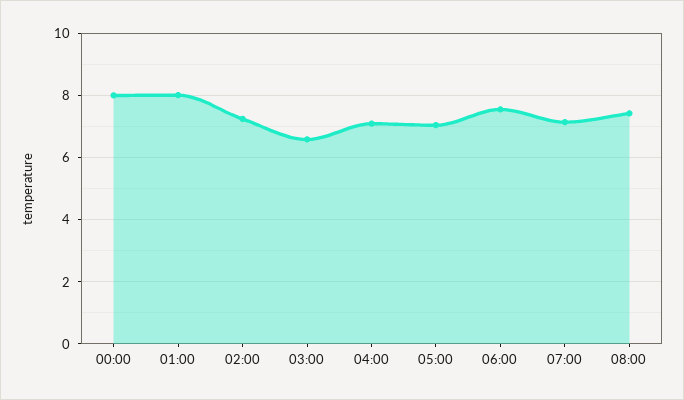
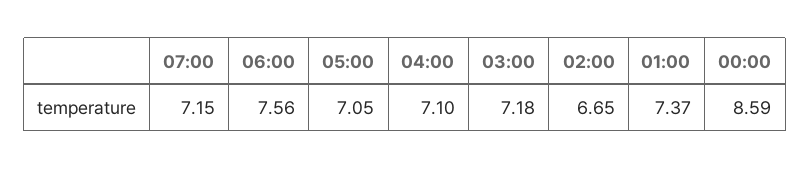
  {
-   "00:00": 8,
+   "00:00": 8.59,
-   "01:00": 8,
+   "01:00": 7.37,
-   "02:00": 7.2,
+   "02:00": 6.65,
-   "03:00": 6.6,
+   "03:00": 7.18,
    "04:00": 7.1,
    "05:00": 7.05,
    "06:00": 7.56,
-   "07:00": 7.15,
+   "07:00": 7.15
-   "08:00": 7.4
  }

